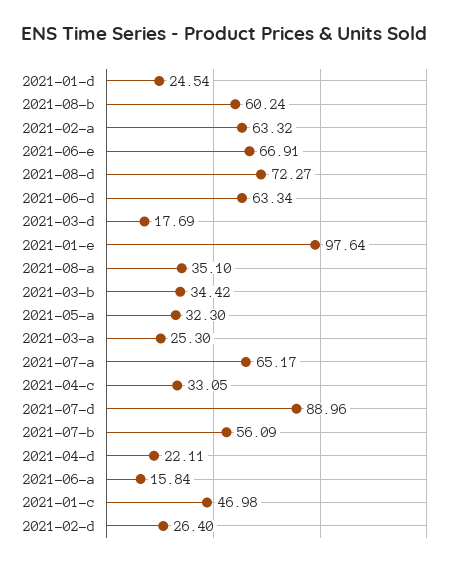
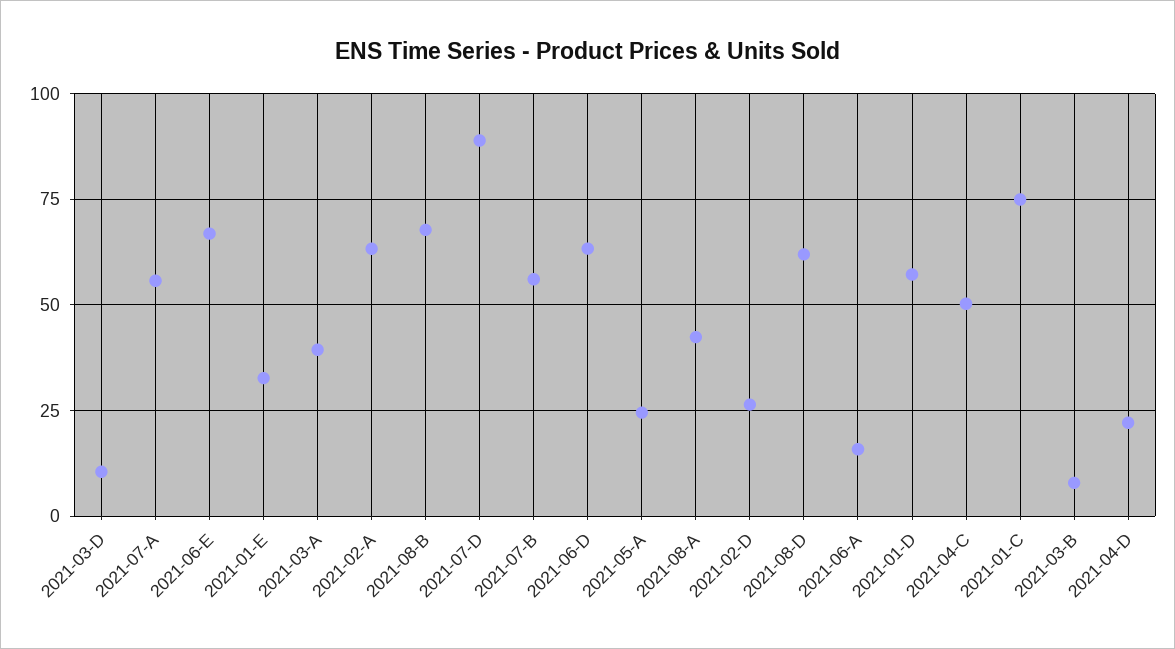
  {
-   "2021-01-d": 24.54,
+   "2021-01-d": 57.5,
-   "2021-08-b": 60.24,
+   "2021-08-b": 67.5,
    "2021-02-a": 63.32,
    "2021-06-e": 66.91,
-   "2021-08-d": 72.27,
+   "2021-08-d": 62.5,
    "2021-06-d": 63.34,
-   "2021-03-d": 17.69,
+   "2021-03-d": 10,
-   "2021-01-e": 97.64,
+   "2021-01-e": 32.5,
-   "2021-08-a": 35.1,
+   "2021-08-a": 42.5,
-   "2021-03-b": 34.42,
+   "2021-03-b": 7.5,
-   "2021-05-a": 32.3,
+   "2021-05-a": 25,
-   "2021-03-a": 25.3,
+   "2021-03-a": 40,
-   "2021-07-a": 65.17,
+   "2021-07-a": 55,
-   "2021-04-c": 33.05,
+   "2021-04-c": 50,
    "2021-07-d": 88.96,
    "2021-07-b": 56.09,
    "2021-04-d": 22.11,
    "2021-06-a": 15.84,
-   "2021-01-c": 46.98,
+   "2021-01-c": 75,
    "2021-02-d": 26.4
  }

